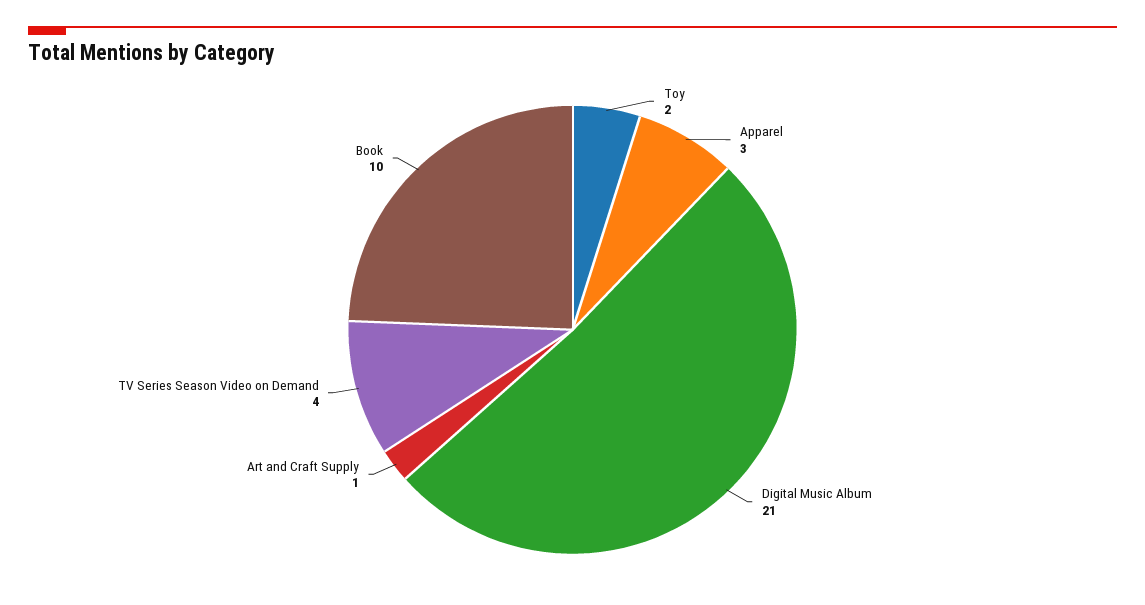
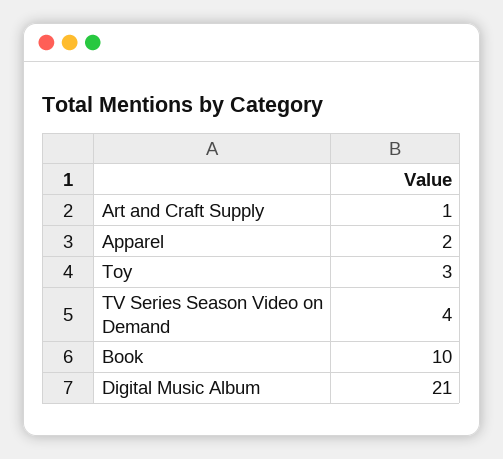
  {
-   "Toy": 2,
+   "Toy": 3,
-   "Apparel": 3,
+   "Apparel": 2,
    "Digital Music Album": 21,
    "Art and Craft Supply": 1,
    "TV Series Season Video on Demand": 4,
    "Book": 10
  }

